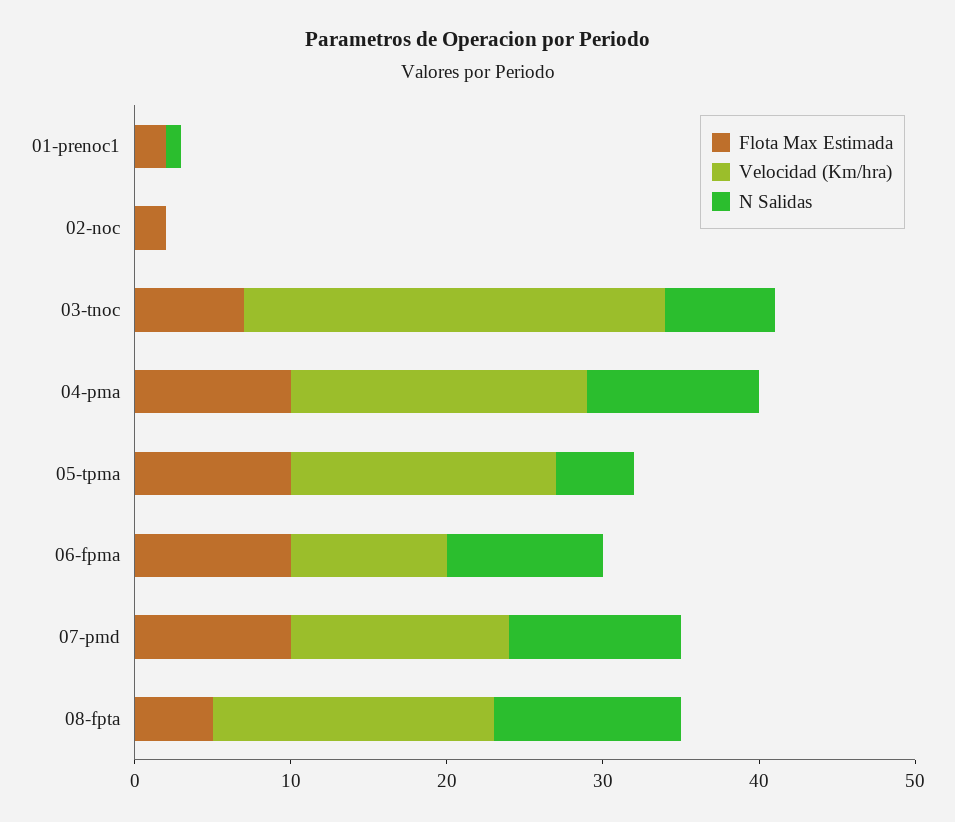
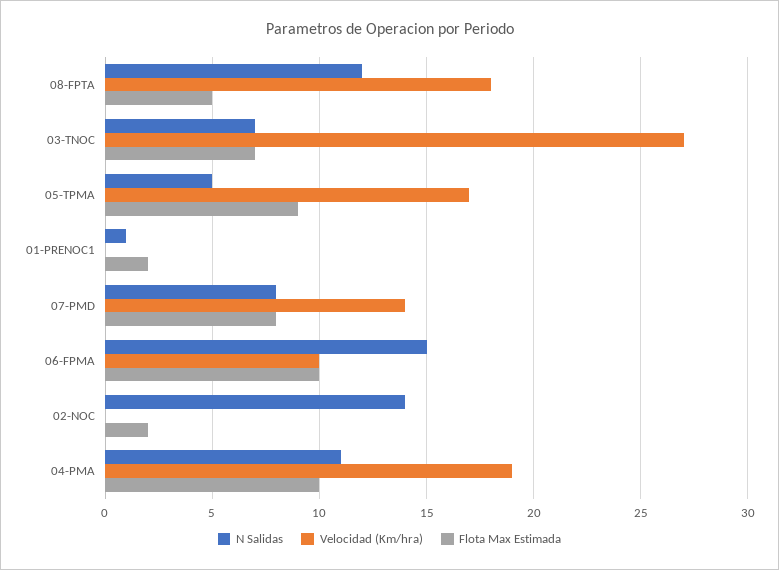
  {
    "Flota Max Estimada": {
      "01-prenoc1": 2,
      "02-noc": 2,
      "03-tnoc": 7,
      "04-pma": 10,
-     "05-tpma": 10,
+     "05-tpma": 9,
      "06-fpma": 10,
-     "07-pmd": 10,
+     "07-pmd": 8,
      "08-fpta": 5
    },
    "Velocidad (Km/hra)": {
      "01-prenoc1": 0,
      "02-noc": 0,
      "03-tnoc": 27,
      "04-pma": 19,
      "05-tpma": 17,
      "06-fpma": 10,
      "07-pmd": 14,
      "08-fpta": 18
    },
    "N Salidas": {
      "01-prenoc1": 1,
-     "02-noc": 0,
+     "02-noc": 14,
      "03-tnoc": 7,
      "04-pma": 11,
      "05-tpma": 5,
-     "06-fpma": 10,
+     "06-fpma": 15,
-     "07-pmd": 11,
+     "07-pmd": 8,
      "08-fpta": 12
    }
  }

